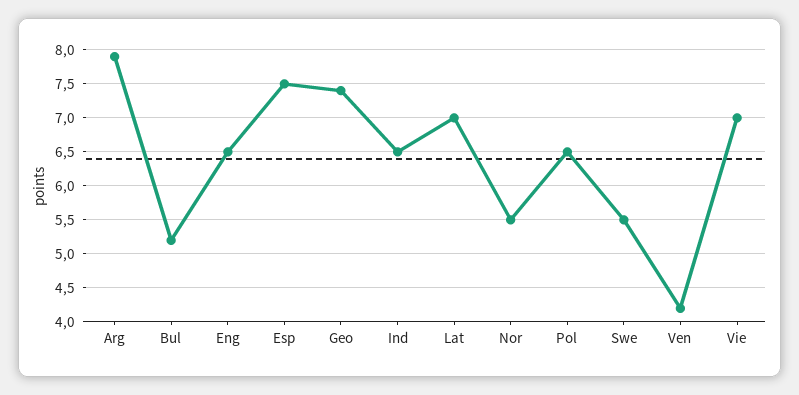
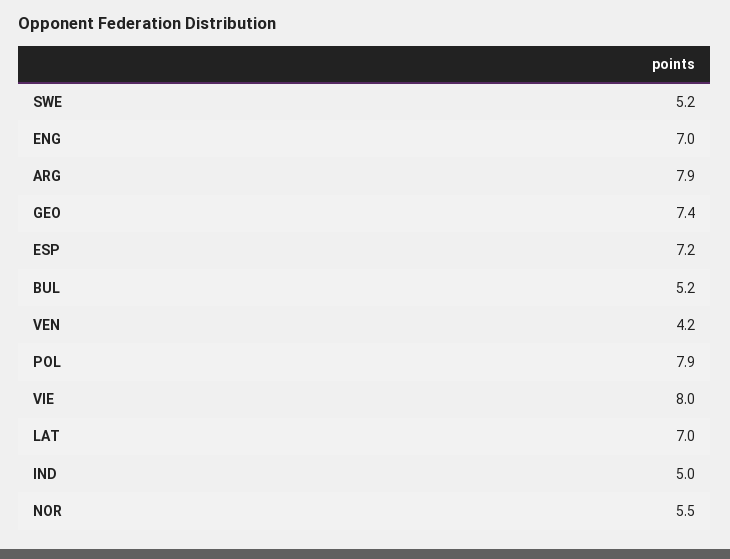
  {
    "Arg": 7.9,
    "Bul": 5.2,
-   "Eng": 6.5,
+   "Eng": 7,
-   "Esp": 7.5,
+   "Esp": 7.2,
    "Geo": 7.4,
-   "Ind": 6.5,
+   "Ind": 5,
    "Lat": 7,
    "Nor": 5.5,
-   "Pol": 6.5,
+   "Pol": 7.9,
-   "Swe": 5.5,
+   "Swe": 5.2,
    "Ven": 4.2,
-   "Vie": 7
+   "Vie": 8
  }

